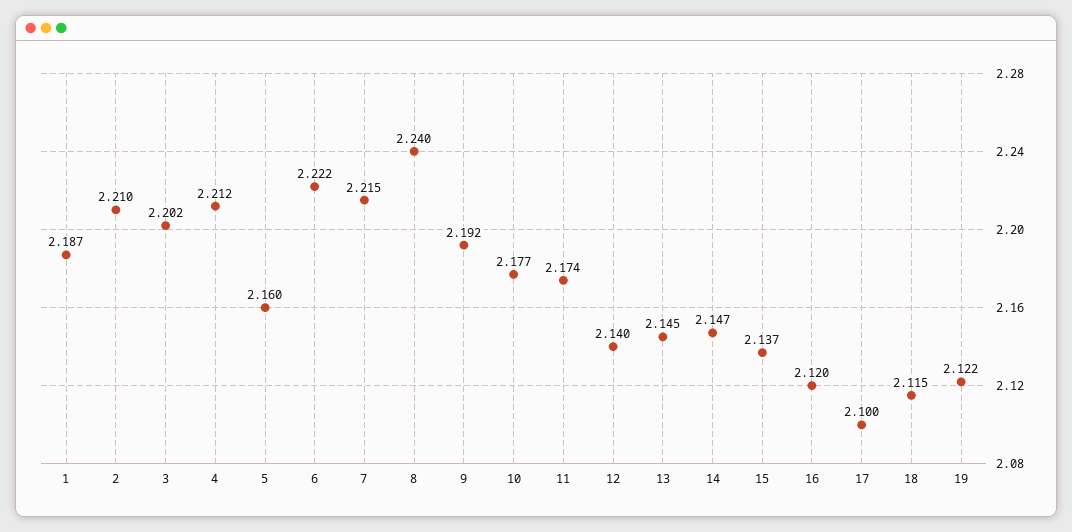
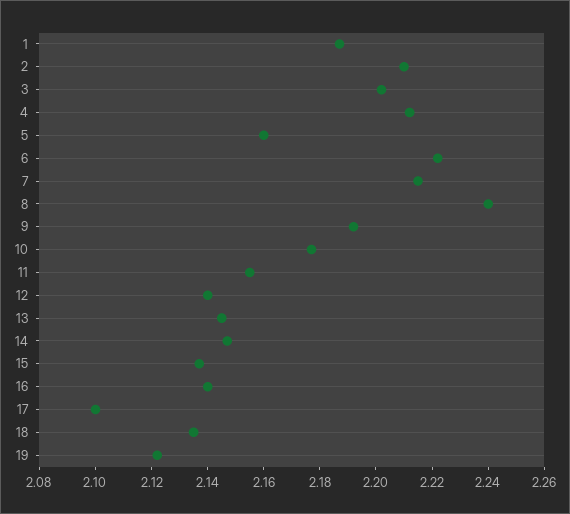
  {
    "1": 2.187,
    "2": 2.21,
    "3": 2.202,
    "4": 2.212,
    "5": 2.16,
    "6": 2.222,
    "7": 2.215,
    "8": 2.24,
    "9": 2.192,
    "10": 2.177,
-   "11": 2.174,
+   "11": 2.155,
    "12": 2.14,
    "13": 2.145,
    "14": 2.147,
    "15": 2.137,
-   "16": 2.12,
+   "16": 2.14,
    "17": 2.1,
-   "18": 2.115,
+   "18": 2.135,
    "19": 2.122
  }

